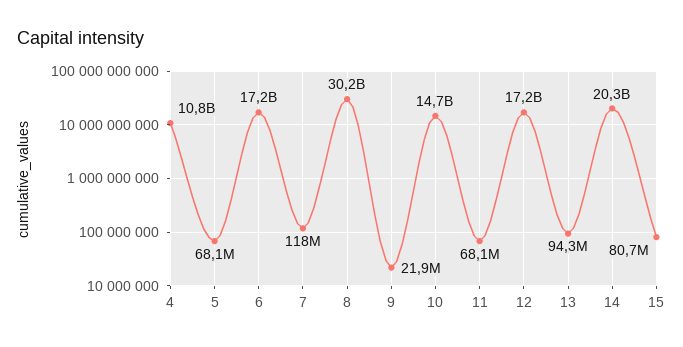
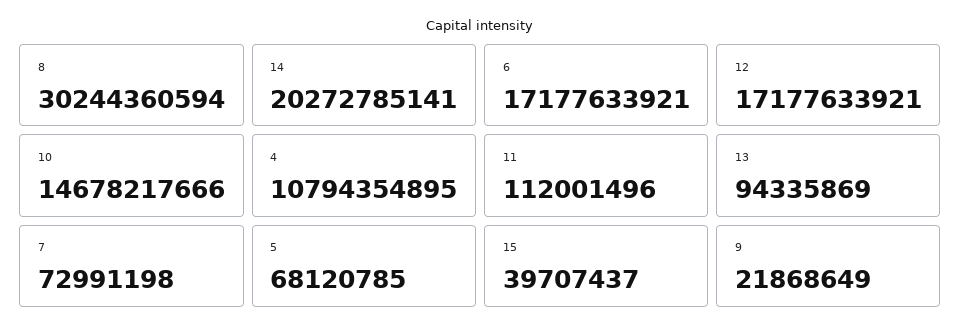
  {
    "4": 10794354895,
    "5": 68120785,
    "6": 17177633921,
-   "7": 118000000,
+   "7": 72991198,
    "8": 30244360594,
    "9": 21868649,
    "10": 14678217666,
-   "11": 68100000,
+   "11": 112001496,
    "12": 17177633921,
    "13": 94335869,
    "14": 20272785141,
-   "15": 80700000
+   "15": 39707437
  }

